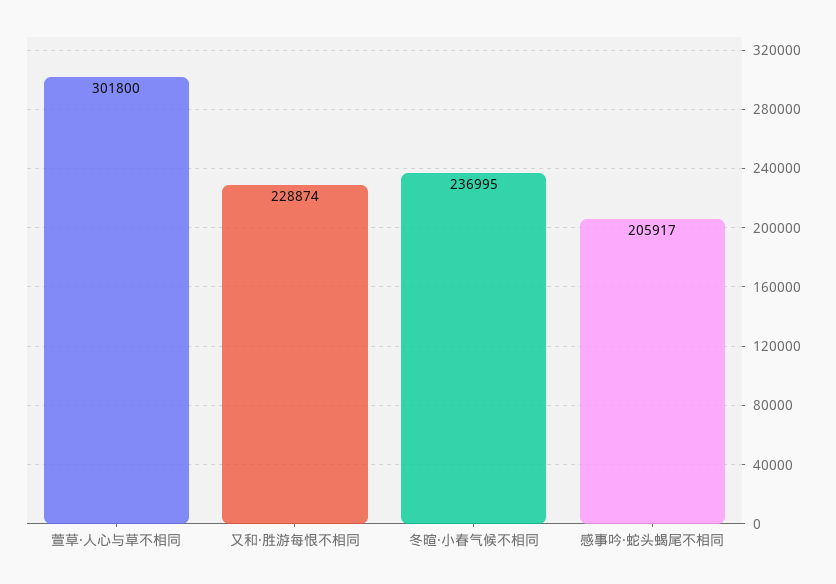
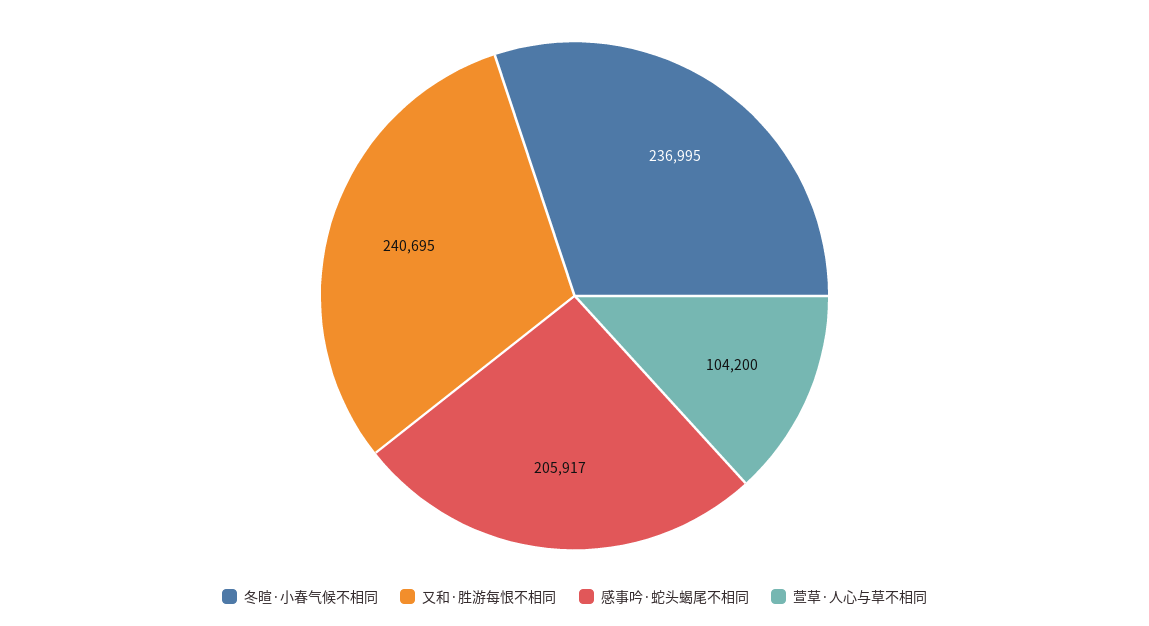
  {
-   "萱草·人心与草不相同": 301800,
+   "萱草·人心与草不相同": 104200,
-   "又和·胜游每恨不相同": 228874,
+   "又和·胜游每恨不相同": 240695,
    "冬暄·小春气候不相同": 236995,
    "感事吟·蛇头蝎尾不相同": 205917
  }

